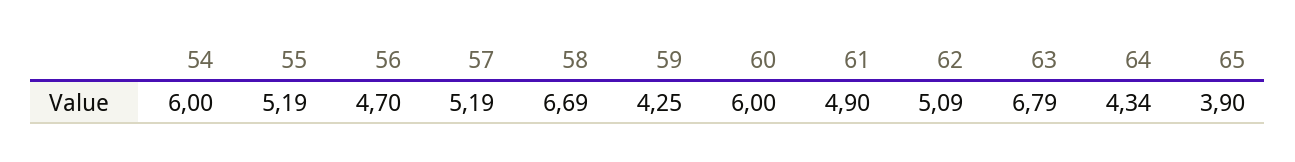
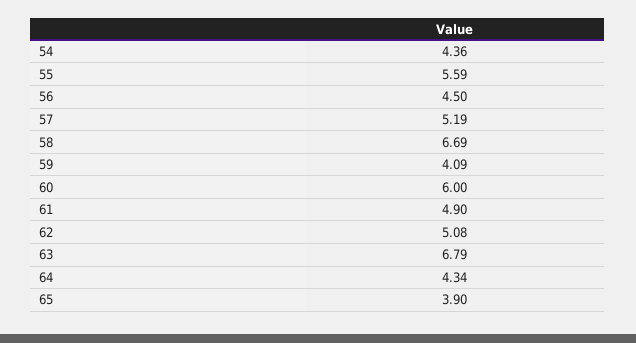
  {
-   "54": 6,
+   "54": 4.36,
-   "55": 5.19,
+   "55": 5.59,
-   "56": 4.7,
+   "56": 4.5,
    "57": 5.19,
    "58": 6.69,
-   "59": 4.25,
+   "59": 4.09,
    "60": 6,
    "61": 4.9,
-   "62": 5.09,
+   "62": 5.08,
    "63": 6.79,
    "64": 4.34,
    "65": 3.9
  }

